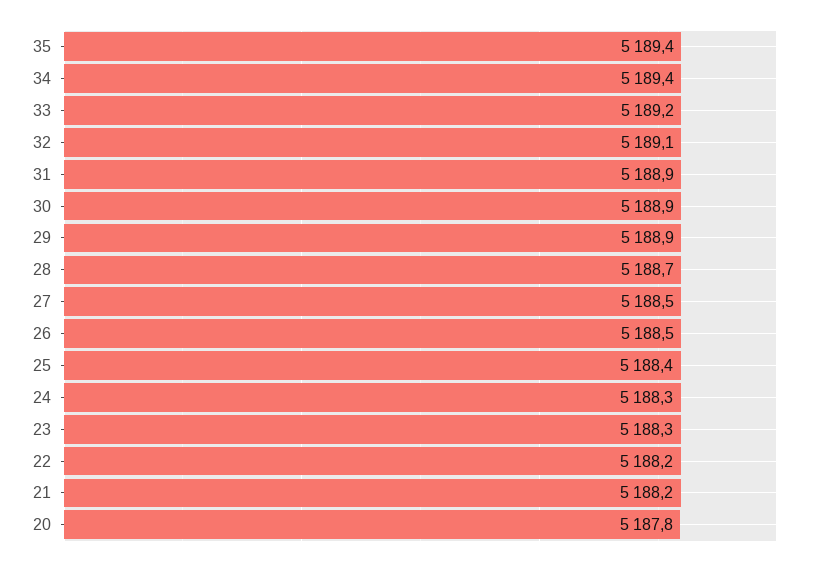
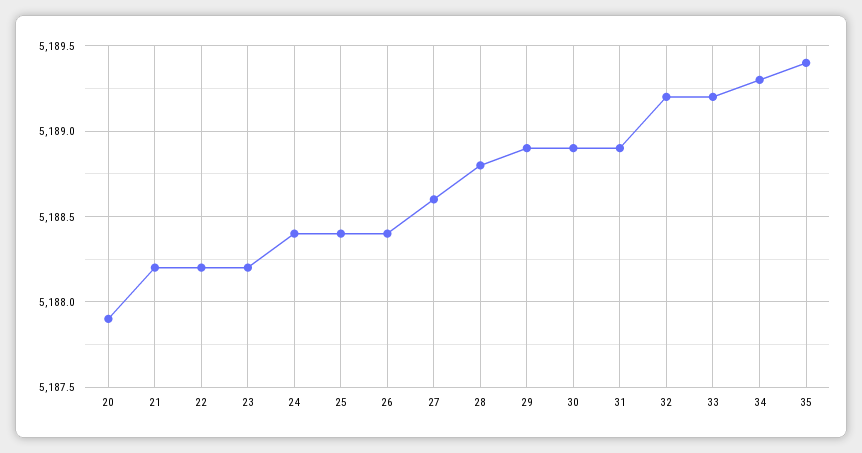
  {
    "35": 5189.4,
-   "34": 5189.4,
+   "34": 5189.3,
    "33": 5189.2,
-   "32": 5189.1,
+   "32": 5189.2,
    "31": 5188.9,
    "30": 5188.9,
    "29": 5188.9,
-   "28": 5188.7,
+   "28": 5188.8,
-   "27": 5188.5,
+   "27": 5188.6,
-   "26": 5188.5,
+   "26": 5188.4,
    "25": 5188.4,
-   "24": 5188.3,
+   "24": 5188.4,
-   "23": 5188.3,
+   "23": 5188.2,
    "22": 5188.2,
    "21": 5188.2,
-   "20": 5187.8
+   "20": 5187.9
  }

